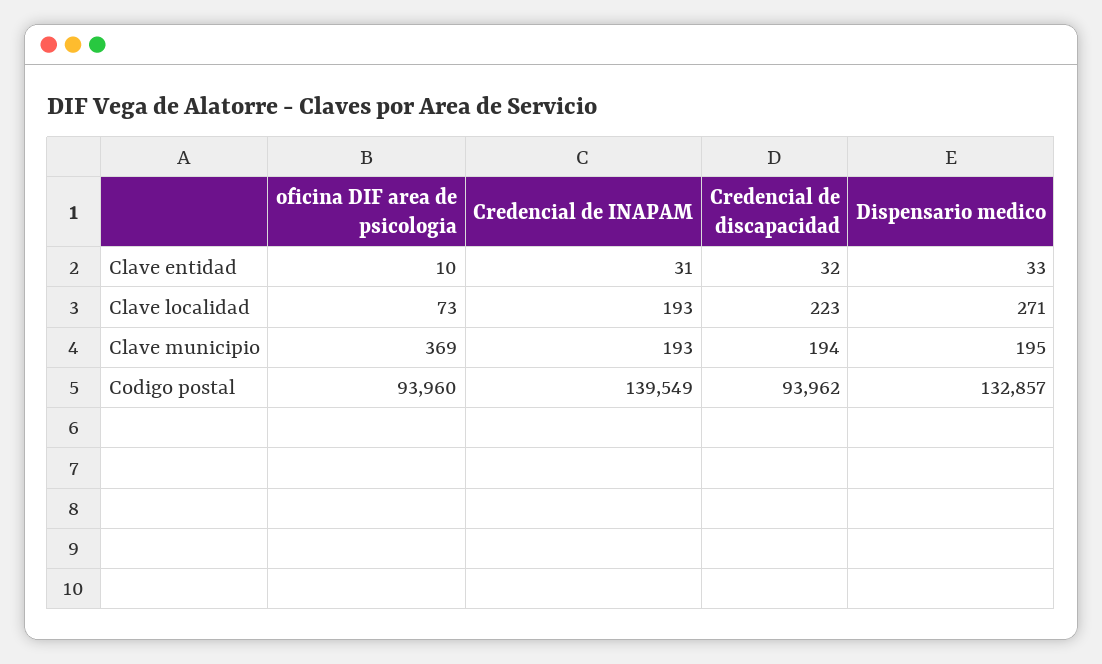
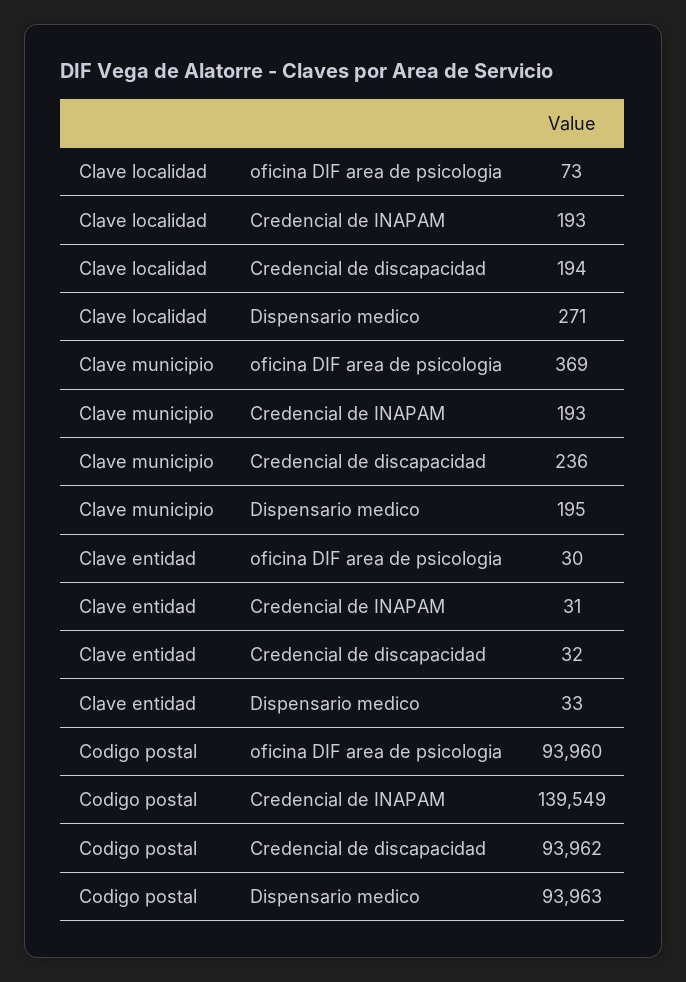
  {
    "oficina DIF area de psicologia": {
-     "Clave entidad": 10,
+     "Clave entidad": 30,
      "Clave localidad": 73,
      "Clave municipio": 369,
      "Codigo postal": 93960
    },
    "Credencial de INAPAM": {
      "Clave entidad": 31,
      "Clave localidad": 193,
      "Clave municipio": 193,
      "Codigo postal": 139549
    },
    "Credencial de discapacidad": {
      "Clave entidad": 32,
-     "Clave localidad": 223,
+     "Clave localidad": 194,
-     "Clave municipio": 194,
+     "Clave municipio": 236,
      "Codigo postal": 93962
    },
    "Dispensario medico": {
      "Clave entidad": 33,
      "Clave localidad": 271,
      "Clave municipio": 195,
-     "Codigo postal": 132857
+     "Codigo postal": 93963
    }
  }

